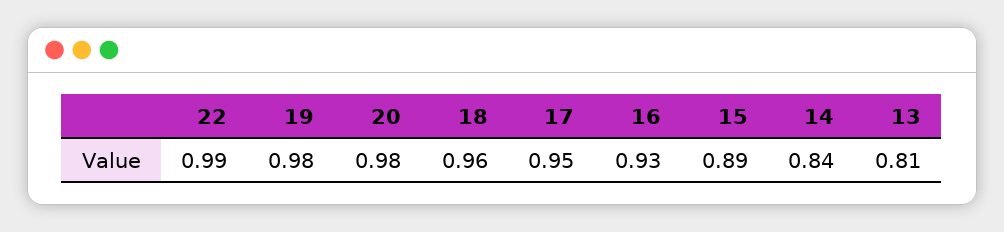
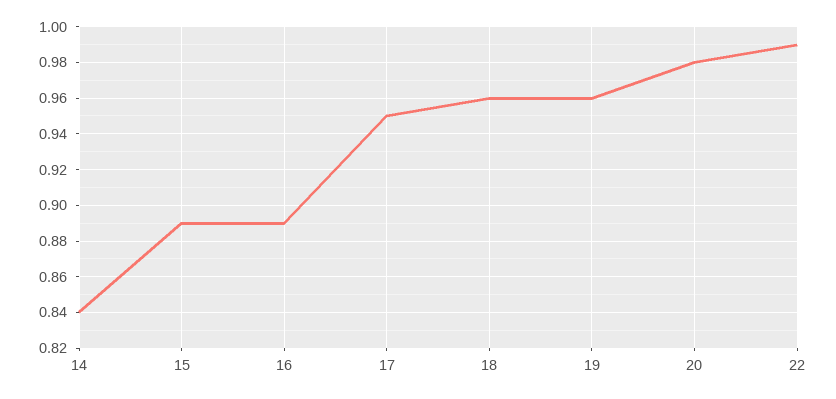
  {
    "22": 0.99,
-   "19": 0.98,
+   "19": 0.96,
    "20": 0.98,
    "18": 0.96,
    "17": 0.95,
-   "16": 0.93,
+   "16": 0.89,
    "15": 0.89,
-   "14": 0.84,
+   "14": 0.84
-   "13": 0.81
  }

